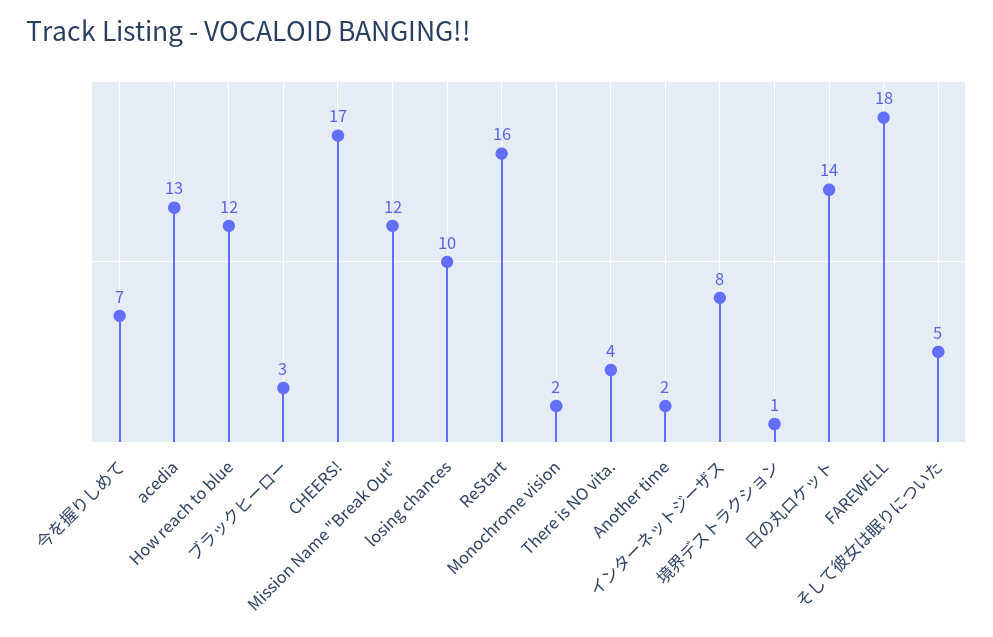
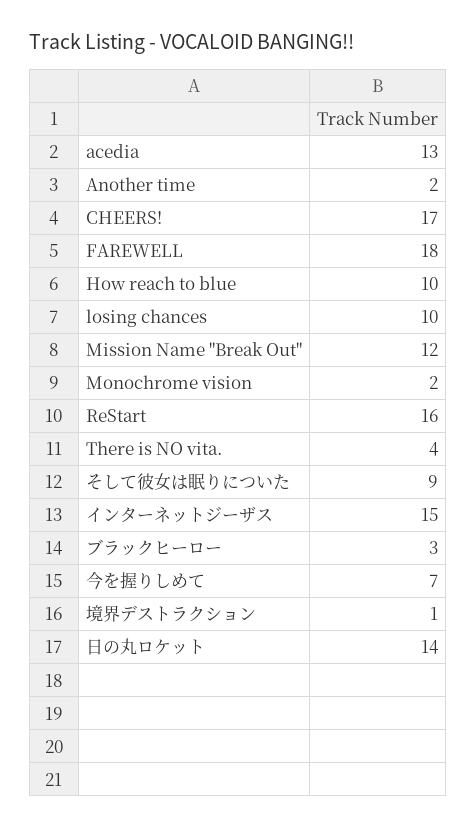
  {
    "今を握りしめて": 7,
    "acedia": 13,
-   "How reach to blue": 12,
+   "How reach to blue": 10,
    "ブラックヒーロー": 3,
    "CHEERS!": 17,
    "Mission Name \"Break Out\"": 12,
    "losing chances": 10,
    "ReStart": 16,
    "Monochrome vision": 2,
    "There is NO vita.": 4,
    "Another time": 2,
-   "インターネットジーザス": 8,
+   "インターネットジーザス": 15,
    "境界デストラクション": 1,
    "日の丸ロケット": 14,
    "FAREWELL": 18,
-   "そして彼女は眠りについた": 5
+   "そして彼女は眠りについた": 9
  }

